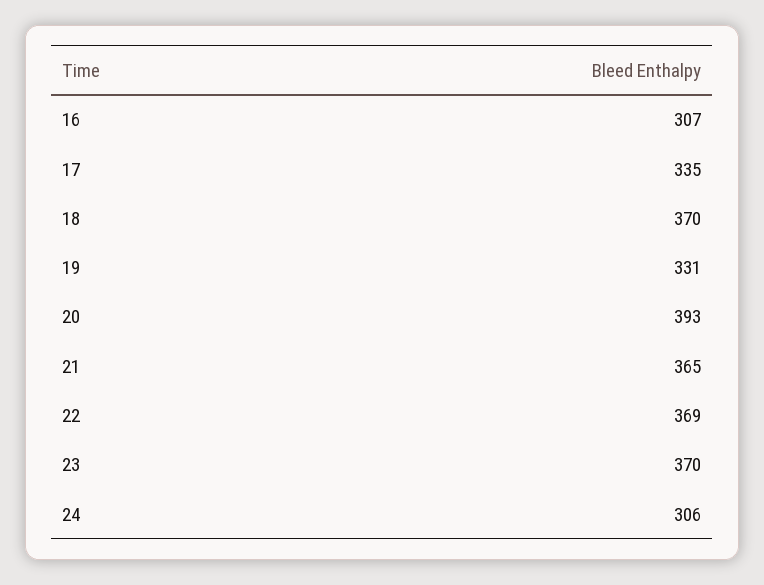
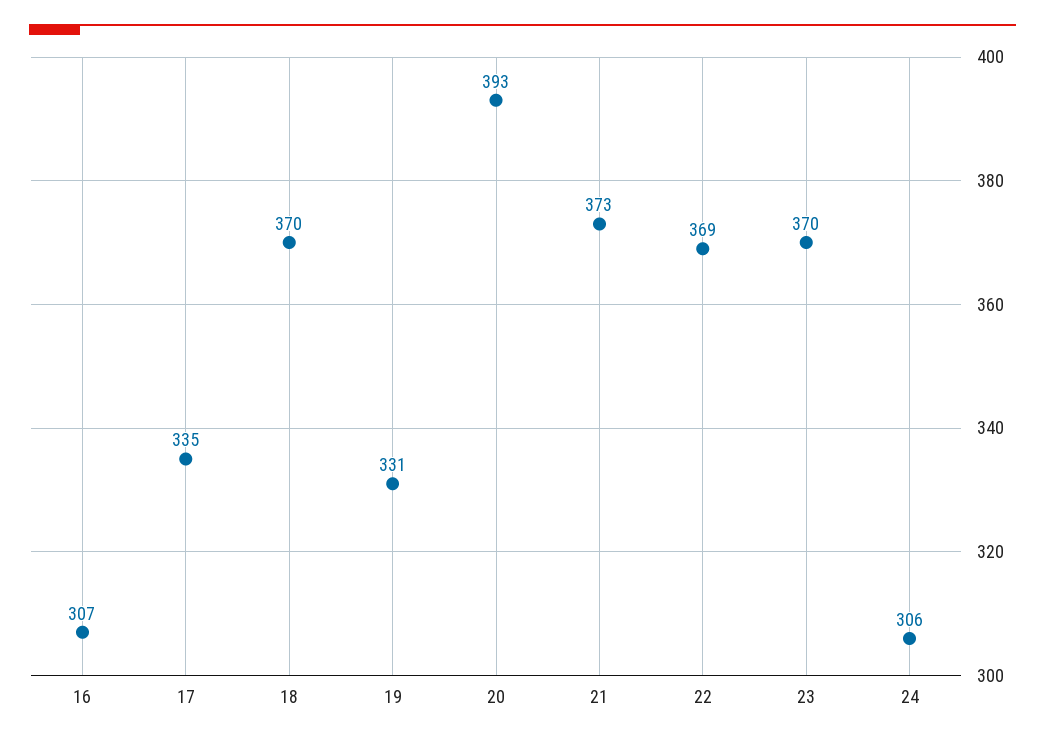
  {
    "16": 307,
    "17": 335,
    "18": 370,
    "19": 331,
    "20": 393,
-   "21": 365,
+   "21": 373,
    "22": 369,
    "23": 370,
    "24": 306
  }

